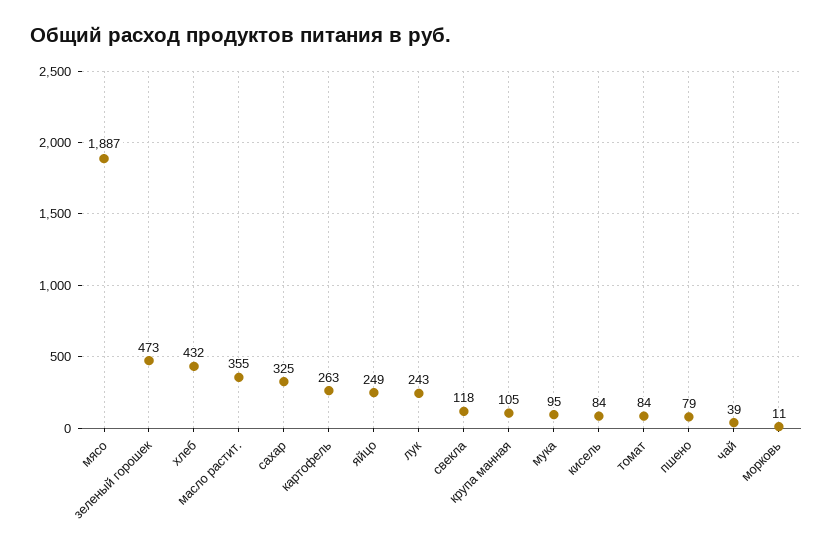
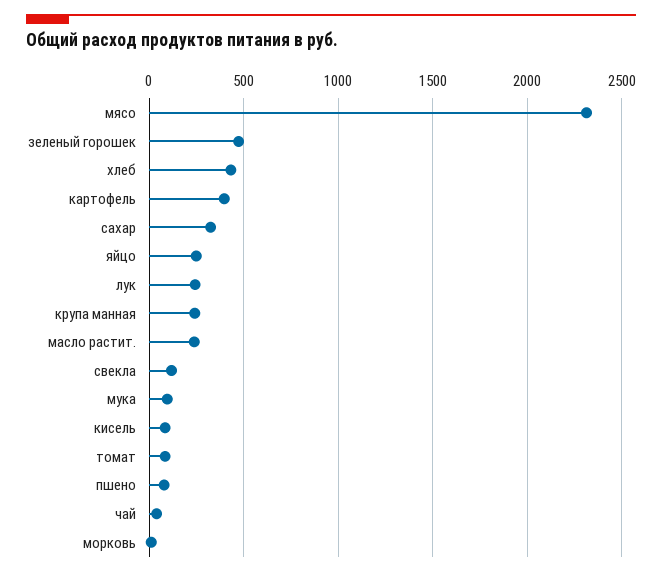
  {
-   "мясо": 1887,
+   "мясо": 2300,
    "зеленый горошек": 473,
    "хлеб": 432,
-   "масло растит.": 355,
+   "масло растит.": 250,
    "сахар": 325,
-   "картофель": 263,
+   "картофель": 400,
    "яйцо": 249,
    "лук": 243,
    "свекла": 118,
-   "крупа манная": 105,
+   "крупа манная": 250,
    "мука": 95,
    "кисель": 84,
    "томат": 84,
    "пшено": 79,
    "чай": 39,
    "морковь": 11
  }

